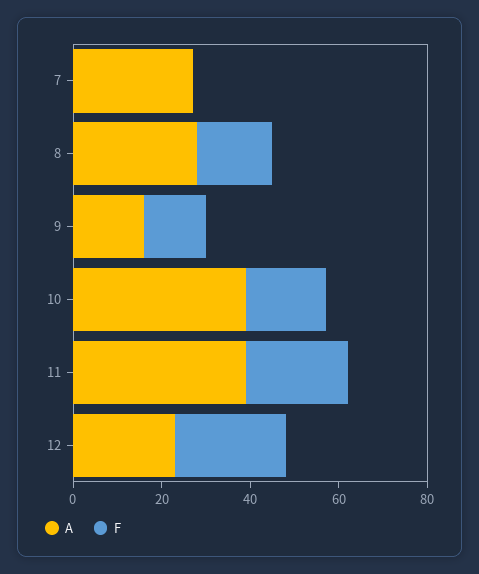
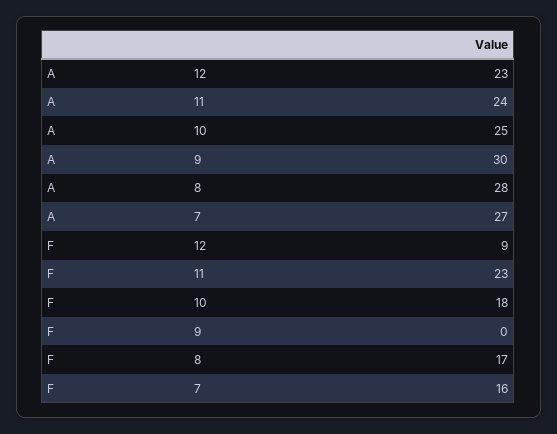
  {
    "A": {
      "7": 27,
      "8": 28,
-     "9": 15,
+     "9": 30,
-     "10": 40,
+     "10": 25,
-     "11": 40,
+     "11": 24,
      "12": 23
    },
    "F": {
-     "7": 0,
+     "7": 16,
      "8": 17,
-     "9": 15,
+     "9": 0,
      "10": 18,
      "11": 23,
-     "12": 25
+     "12": 9
    }
  }

